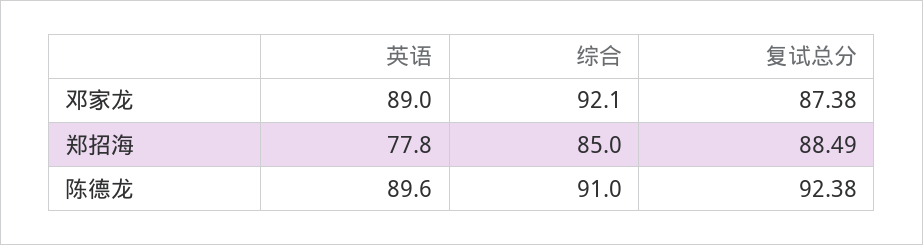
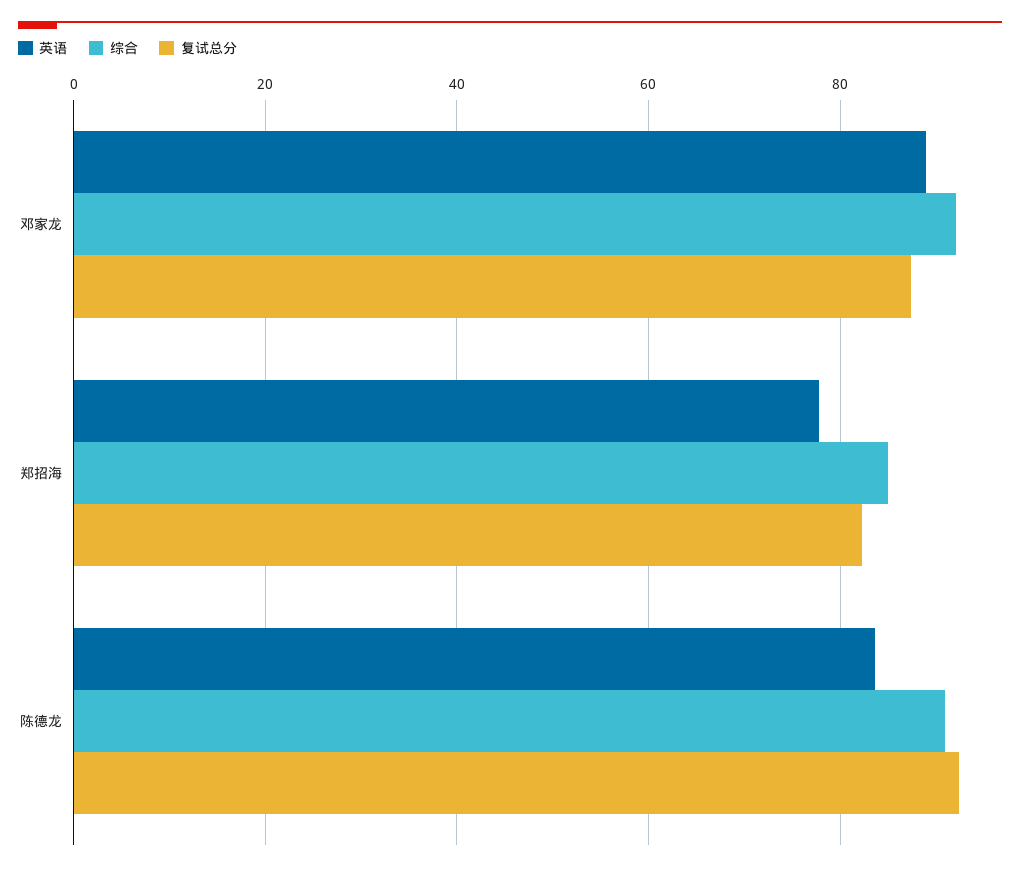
  {
    "英语": {
      "邓家龙": 89,
      "郑招海": 77.8,
-     "陈德龙": 89.6
+     "陈德龙": 84
    },
    "综合": {
      "邓家龙": 92.1,
      "郑招海": 85,
      "陈德龙": 91
    },
    "复试总分": {
      "邓家龙": 87.38,
-     "郑招海": 88.49,
+     "郑招海": 82,
      "陈德龙": 92.38
    }
  }

